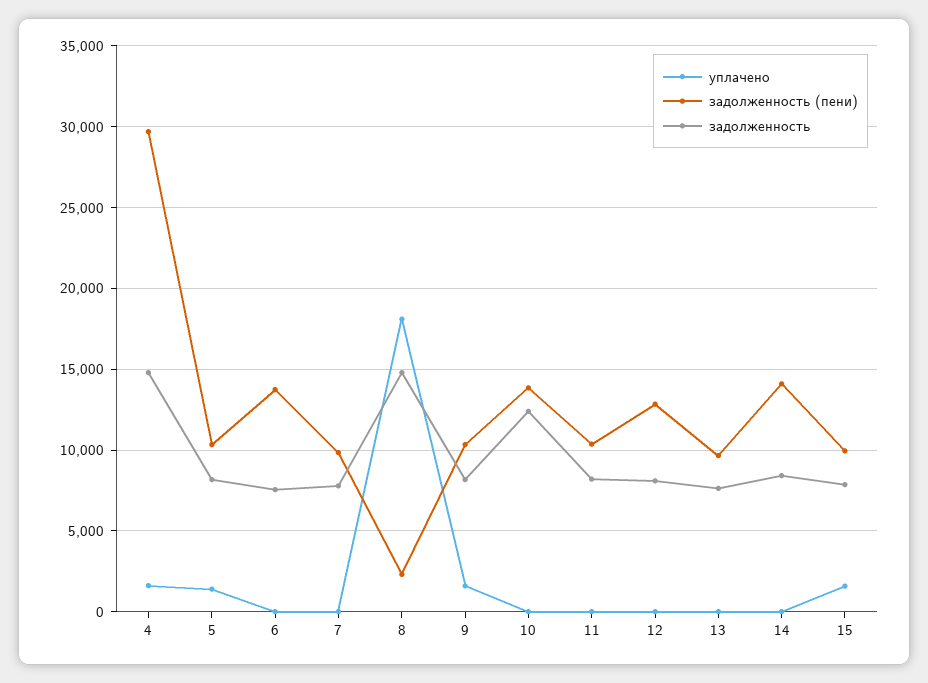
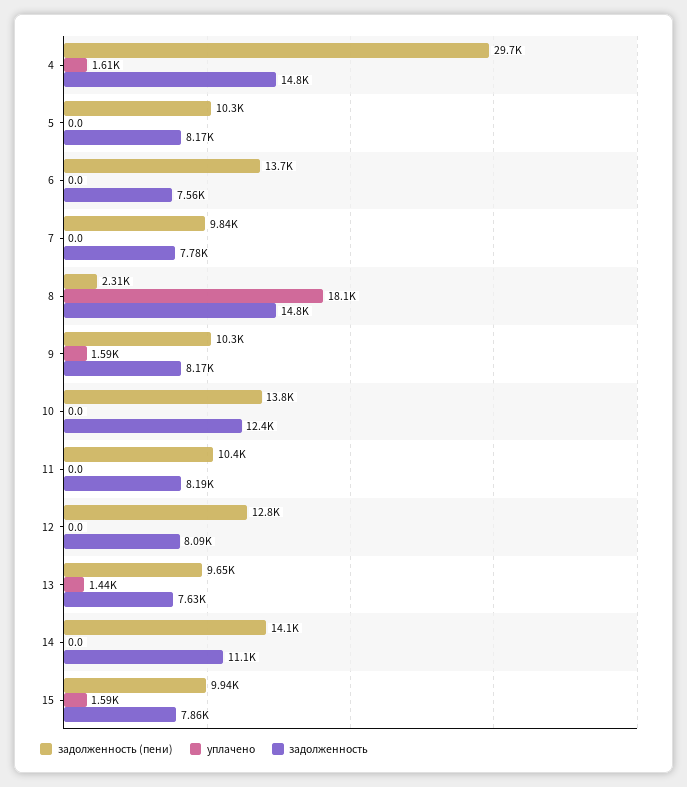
  {
    "уплачено": {
      "4": 1610,
-     "5": 1500,
+     "5": 0,
      "6": 0,
      "7": 0,
      "8": 18100,
      "9": 1590,
      "10": 0,
      "11": 0,
      "12": 0,
-     "13": 0,
+     "13": 1440,
      "14": 0,
      "15": 1590
    },
    "задолженность (пени)": {
      "4": 29700,
      "5": 10300,
      "6": 13700,
      "7": 9840,
      "8": 2310,
      "9": 10300,
      "10": 13800,
      "11": 10400,
      "12": 12800,
      "13": 9650,
      "14": 14100,
      "15": 9940
    },
    "задолженность": {
      "4": 14800,
      "5": 8170,
      "6": 7560,
      "7": 7780,
      "8": 14800,
      "9": 8170,
      "10": 12400,
      "11": 8190,
      "12": 8090,
      "13": 7630,
-     "14": 8500,
+     "14": 11100,
      "15": 7860
    }
  }

